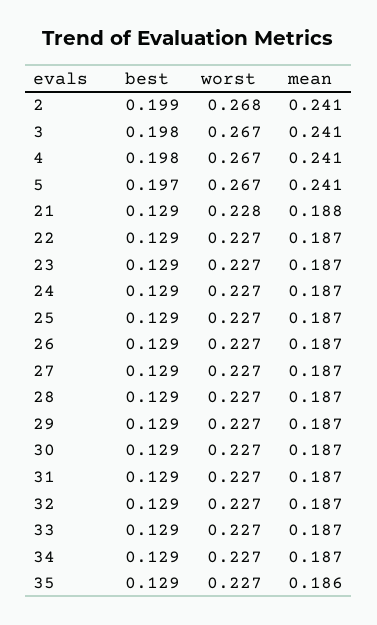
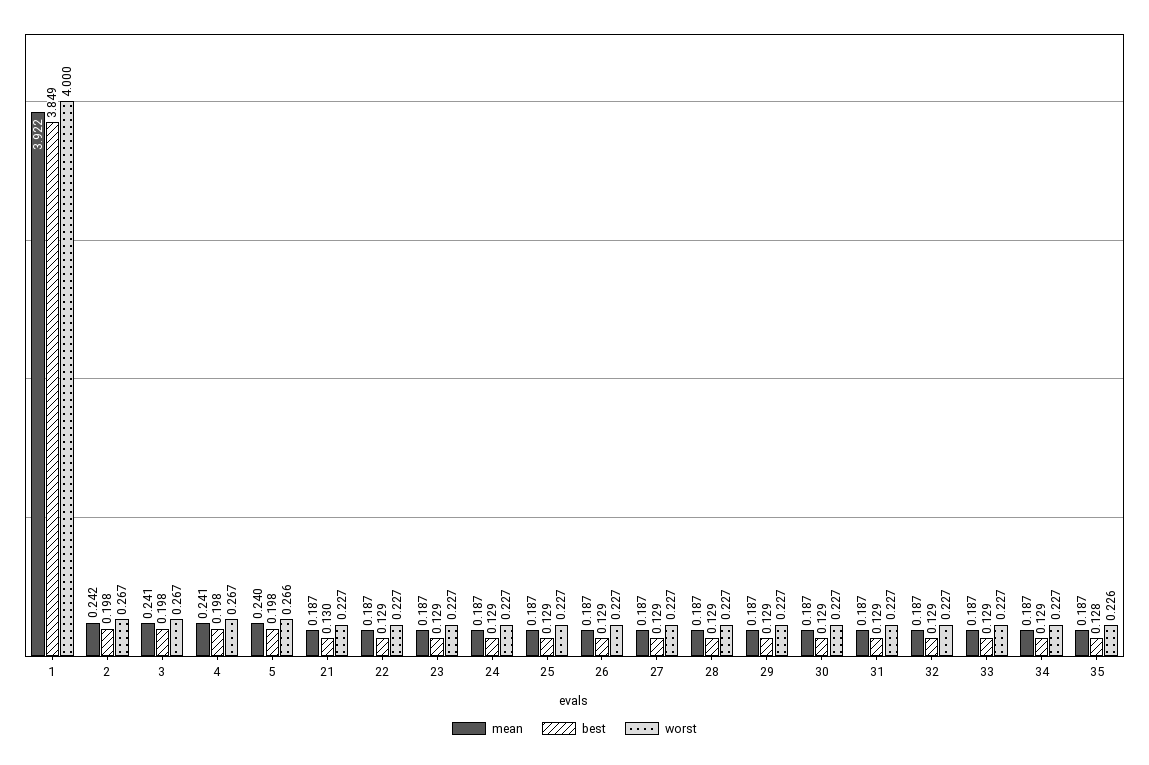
  {
    "best": {
-     "2": 0.199,
+     "2": 0.198,
      "3": 0.198,
      "4": 0.198,
-     "5": 0.197,
+     "5": 0.198,
-     "21": 0.129,
+     "21": 0.13,
      "22": 0.129,
      "23": 0.129,
      "24": 0.129,
      "25": 0.129,
      "26": 0.129,
      "27": 0.129,
      "28": 0.129,
      "29": 0.129,
      "30": 0.129,
      "31": 0.129,
      "32": 0.129,
      "33": 0.129,
      "34": 0.129,
-     "35": 0.129
+     "35": 0.128,
+     "1": 3.849
    },
    "worst": {
-     "2": 0.268,
+     "2": 0.267,
      "3": 0.267,
      "4": 0.267,
-     "5": 0.267,
+     "5": 0.266,
-     "21": 0.228,
+     "21": 0.227,
      "22": 0.227,
      "23": 0.227,
      "24": 0.227,
      "25": 0.227,
      "26": 0.227,
      "27": 0.227,
      "28": 0.227,
      "29": 0.227,
      "30": 0.227,
      "31": 0.227,
      "32": 0.227,
      "33": 0.227,
      "34": 0.227,
-     "35": 0.227
+     "35": 0.226,
+     "1": 4
    },
    "mean": {
-     "2": 0.241,
+     "2": 0.242,
      "3": 0.241,
      "4": 0.241,
-     "5": 0.241,
+     "5": 0.24,
-     "21": 0.188,
+     "21": 0.187,
      "22": 0.187,
      "23": 0.187,
      "24": 0.187,
      "25": 0.187,
      "26": 0.187,
      "27": 0.187,
      "28": 0.187,
      "29": 0.187,
      "30": 0.187,
      "31": 0.187,
      "32": 0.187,
      "33": 0.187,
      "34": 0.187,
-     "35": 0.186
+     "35": 0.187,
+     "1": 3.922
    }
  }

